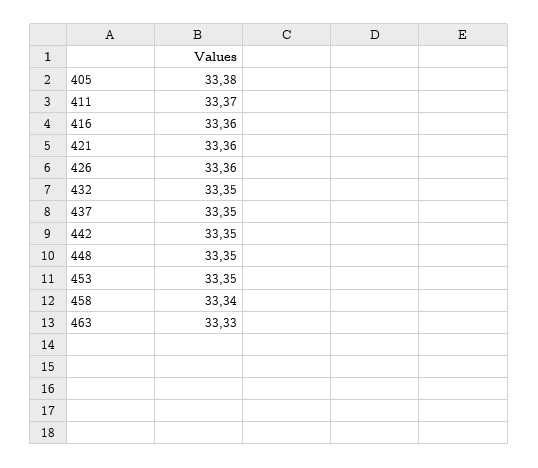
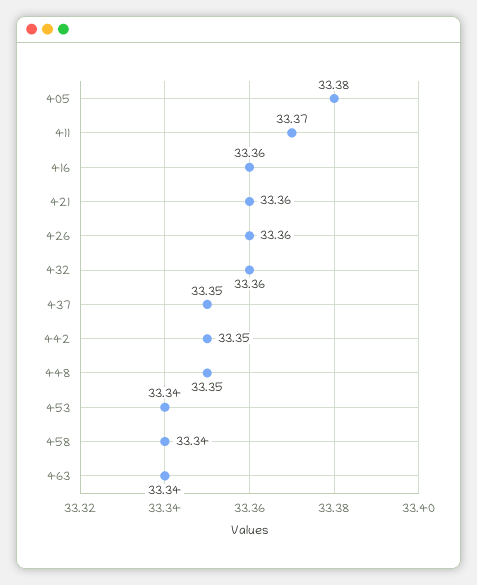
  {
    "405": 33.38,
    "411": 33.37,
    "416": 33.36,
    "421": 33.36,
    "426": 33.36,
-   "432": 33.35,
+   "432": 33.36,
    "437": 33.35,
    "442": 33.35,
    "448": 33.35,
-   "453": 33.35,
+   "453": 33.34,
    "458": 33.34,
-   "463": 33.33
+   "463": 33.34
  }

